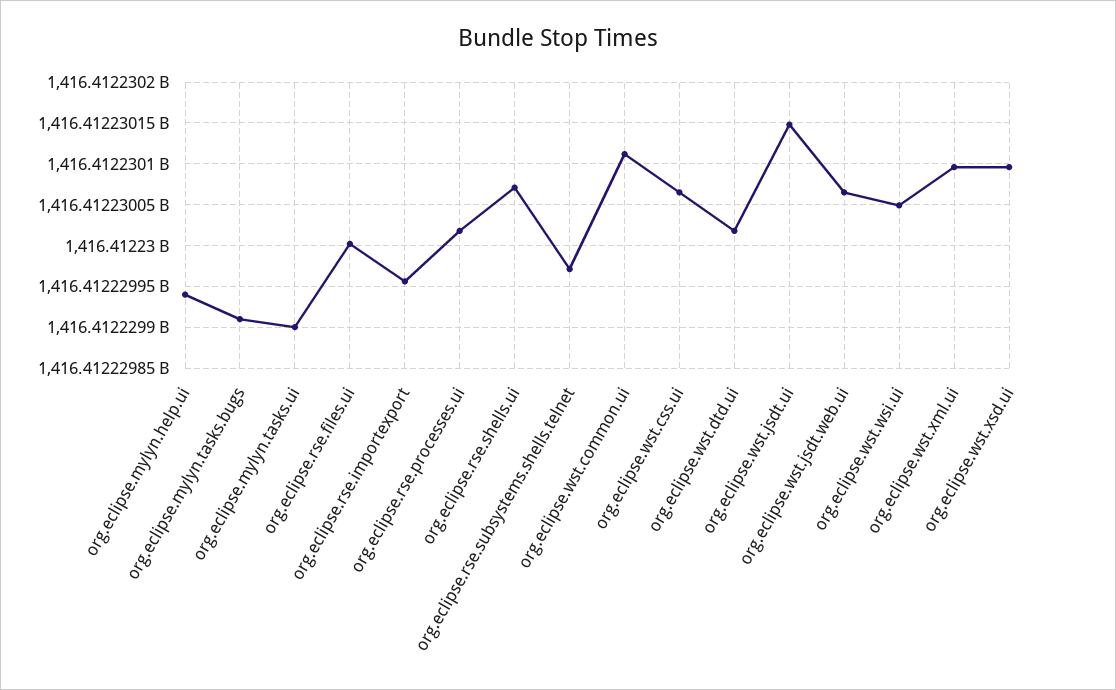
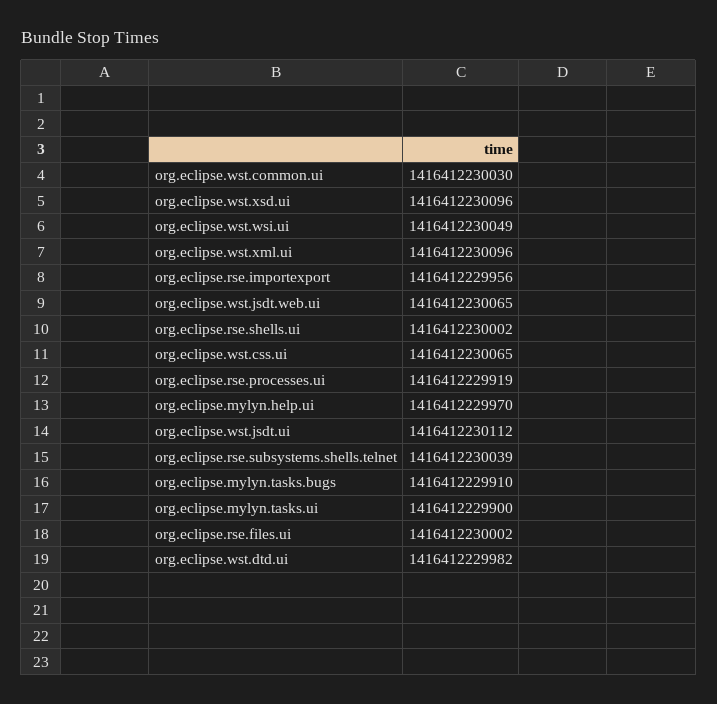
  {
-   "org.eclipse.mylyn.help.ui": 1416412229940,
+   "org.eclipse.mylyn.help.ui": 1416412229970,
    "org.eclipse.mylyn.tasks.bugs": 1416412229910,
    "org.eclipse.mylyn.tasks.ui": 1416412229900,
    "org.eclipse.rse.files.ui": 1416412230002,
    "org.eclipse.rse.importexport": 1416412229956,
-   "org.eclipse.rse.processes.ui": 1416412230020,
+   "org.eclipse.rse.processes.ui": 1416412229919,
-   "org.eclipse.rse.shells.ui": 1416412230070,
+   "org.eclipse.rse.shells.ui": 1416412230002,
-   "org.eclipse.rse.subsystems.shells.telnet": 1416412229970,
+   "org.eclipse.rse.subsystems.shells.telnet": 1416412230039,
-   "org.eclipse.wst.common.ui": 1416412230110,
+   "org.eclipse.wst.common.ui": 1416412230030,
    "org.eclipse.wst.css.ui": 1416412230065,
-   "org.eclipse.wst.dtd.ui": 1416412230020,
+   "org.eclipse.wst.dtd.ui": 1416412229982,
-   "org.eclipse.wst.jsdt.ui": 1416412230150,
+   "org.eclipse.wst.jsdt.ui": 1416412230112,
    "org.eclipse.wst.jsdt.web.ui": 1416412230065,
    "org.eclipse.wst.wsi.ui": 1416412230049,
    "org.eclipse.wst.xml.ui": 1416412230096,
    "org.eclipse.wst.xsd.ui": 1416412230096
  }

